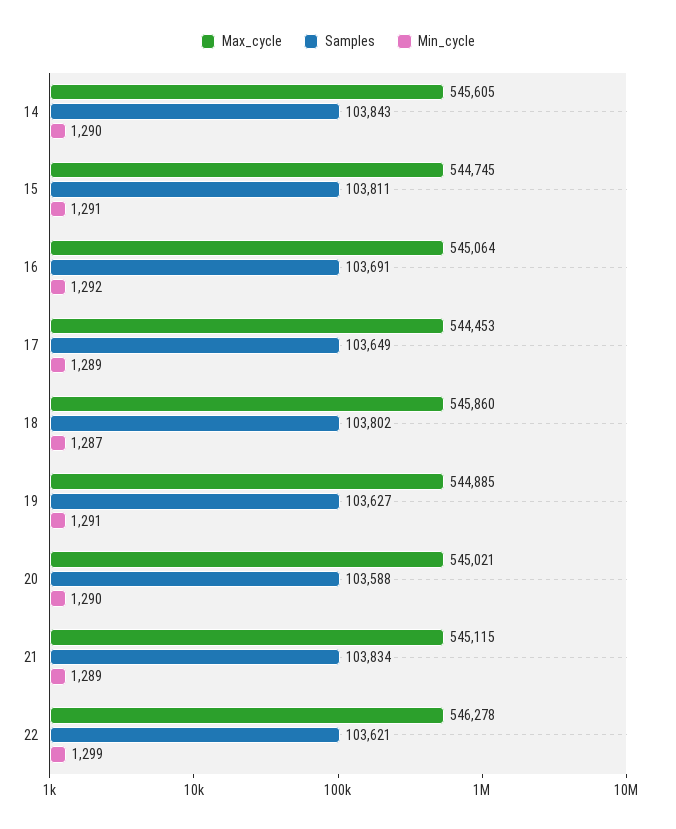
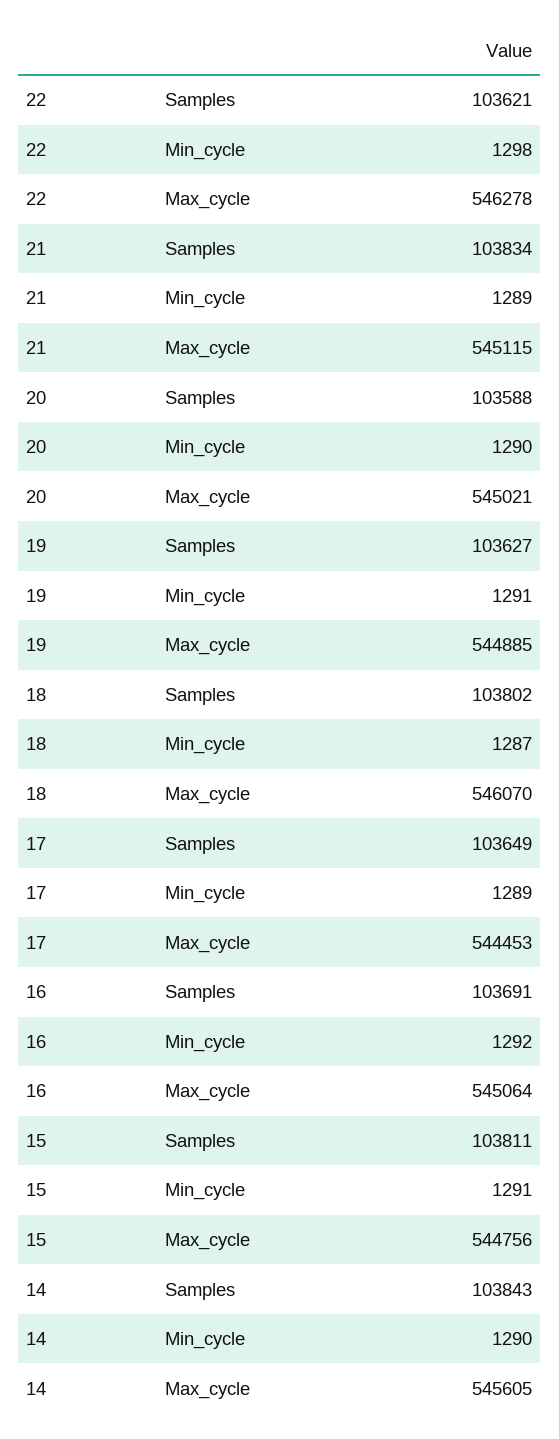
  {
    "Max_cycle": {
      "14": 545605,
-     "15": 544745,
+     "15": 544756,
      "16": 545064,
      "17": 544453,
-     "18": 545860,
+     "18": 546070,
      "19": 544885,
      "20": 545021,
      "21": 545115,
      "22": 546278
    },
    "Samples": {
      "14": 103843,
      "15": 103811,
      "16": 103691,
      "17": 103649,
      "18": 103802,
      "19": 103627,
      "20": 103588,
      "21": 103834,
      "22": 103621
    },
    "Min_cycle": {
      "14": 1290,
      "15": 1291,
      "16": 1292,
      "17": 1289,
      "18": 1287,
      "19": 1291,
      "20": 1290,
      "21": 1289,
-     "22": 1299
+     "22": 1298
    }
  }

